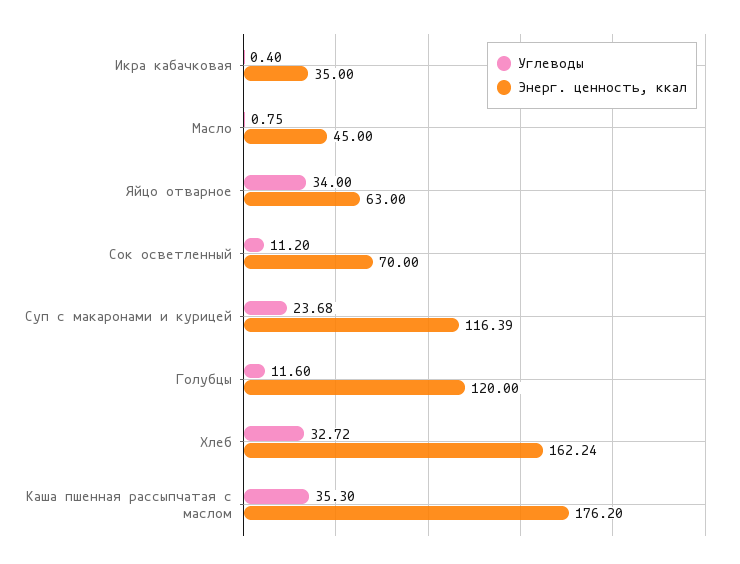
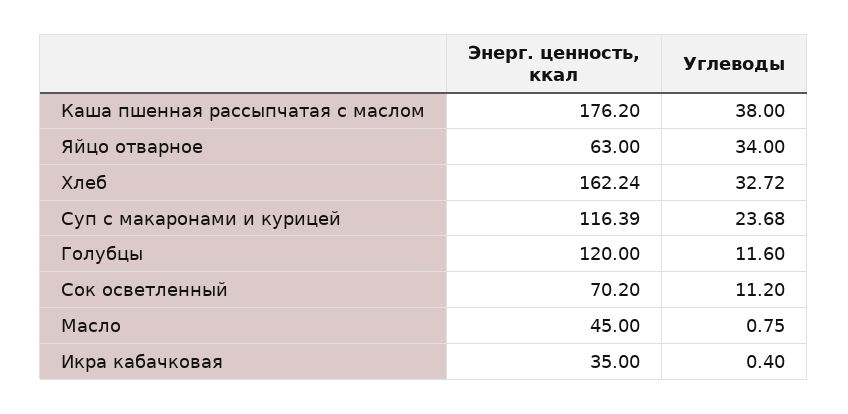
  {
    "Углеводы": {
      "Икра кабачковая": 0.4,
      "Масло": 0.75,
      "Яйцо отварное": 34,
      "Сок осветленный": 11.2,
      "Суп с макаронами и курицей": 23.68,
      "Голубцы": 11.6,
      "Хлеб": 32.72,
-     "Каша пшенная рассыпчатая с маслом": 35.3
+     "Каша пшенная рассыпчатая с маслом": 38
    },
    "Энерг. ценность, ккал": {
      "Икра кабачковая": 35,
      "Масло": 45,
      "Яйцо отварное": 63,
-     "Сок осветленный": 70,
+     "Сок осветленный": 70.2,
      "Суп с макаронами и курицей": 116.39,
      "Голубцы": 120,
      "Хлеб": 162.24,
      "Каша пшенная рассыпчатая с маслом": 176.2
    }
  }

